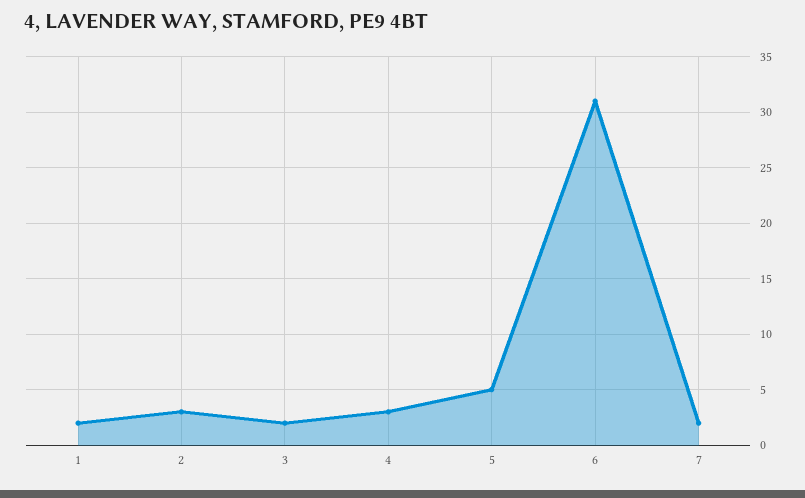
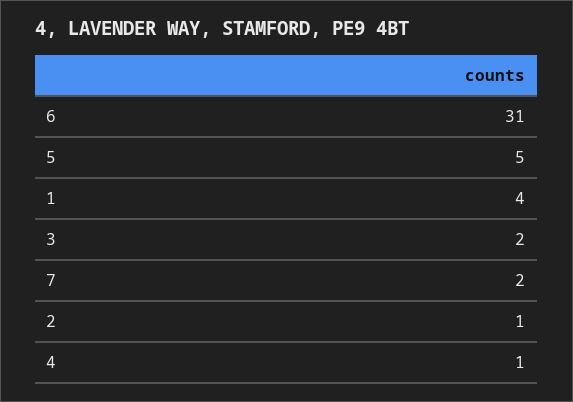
  {
-   "1": 2,
+   "1": 4,
-   "2": 3,
+   "2": 1,
    "3": 2,
-   "4": 3,
+   "4": 1,
    "5": 5,
    "6": 31,
    "7": 2
  }

